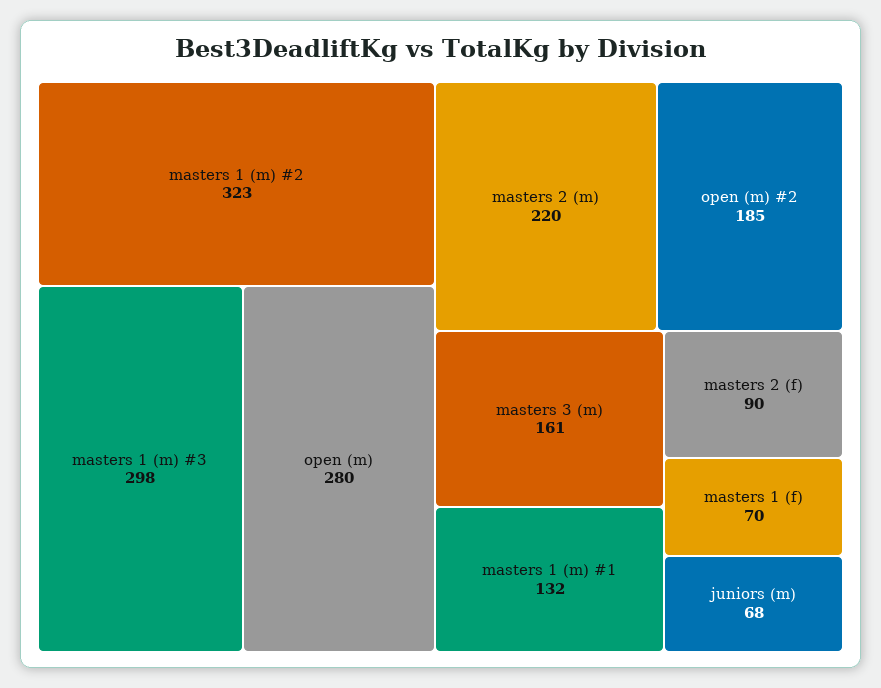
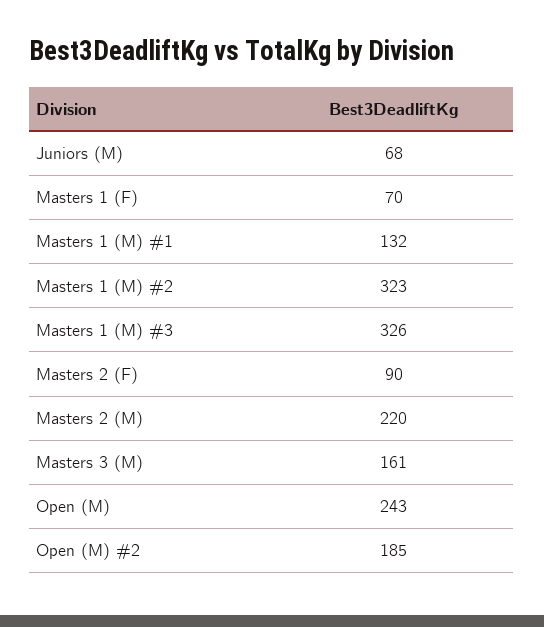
  {
    "masters 1 (m) #2": 323,
-   "masters 1 (m) #3": 298,
+   "masters 1 (m) #3": 326,
-   "open (m)": 280,
+   "open (m)": 243,
    "masters 2 (m)": 220,
    "open (m) #2": 185,
    "masters 3 (m)": 161,
    "masters 1 (m) #1": 132,
    "masters 2 (f)": 90,
    "masters 1 (f)": 70,
    "juniors (m)": 68
  }

